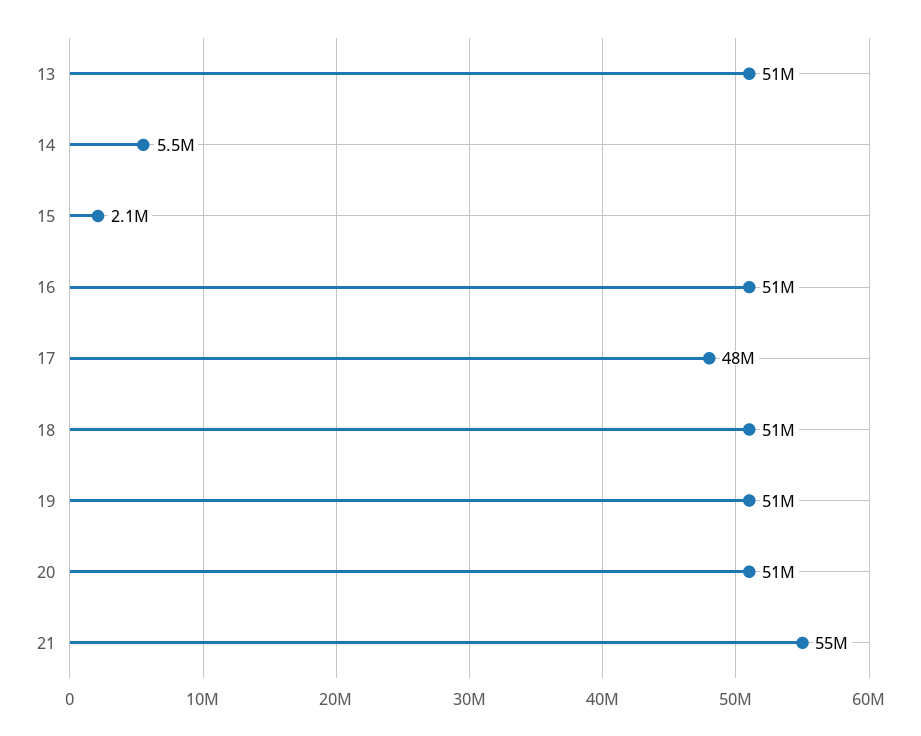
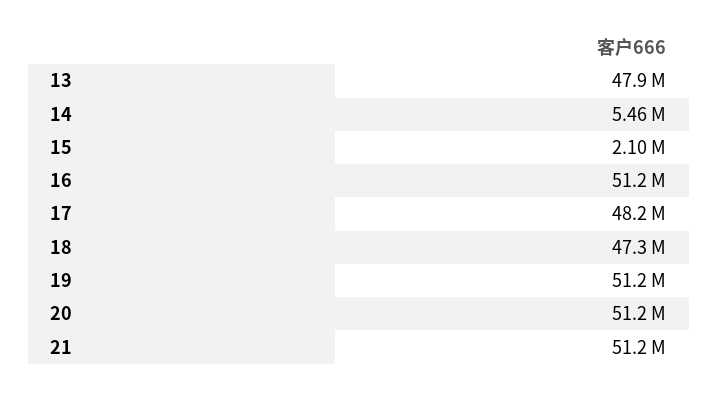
  {
-   "13": 51000000,
+   "13": 47900000,
    "14": 5460000,
    "15": 2100000,
    "16": 51200000,
    "17": 48200000,
-   "18": 51000000,
+   "18": 47300000,
    "19": 51200000,
    "20": 51200000,
-   "21": 55000000
+   "21": 51200000
  }

